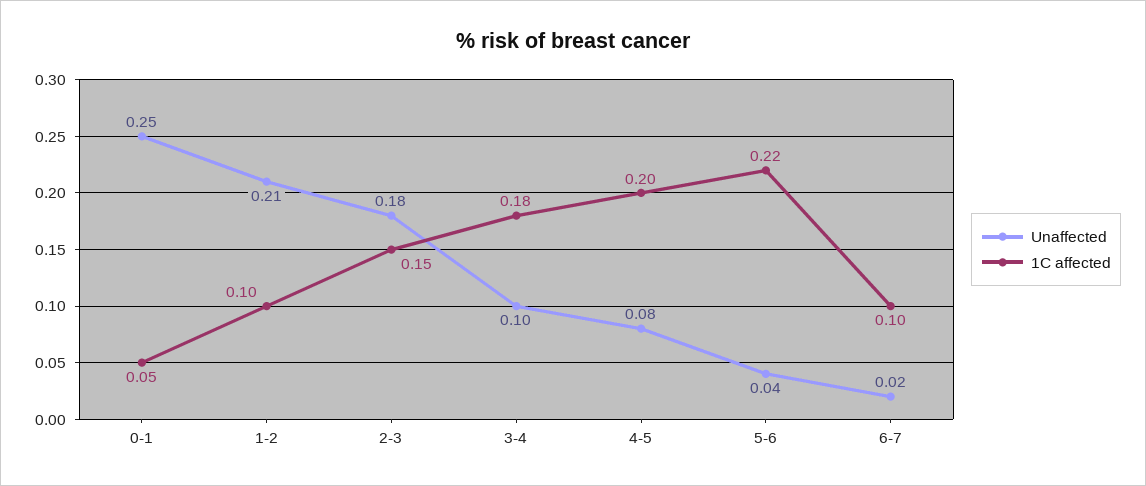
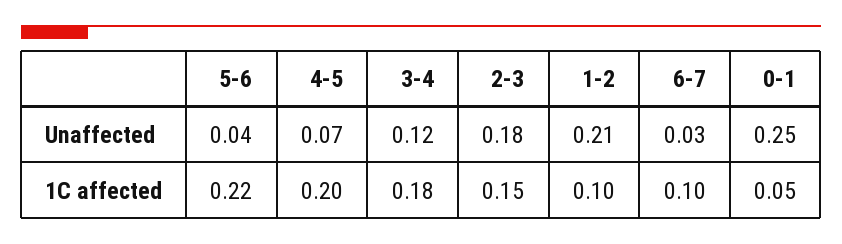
  {
    "Unaffected": {
      "0-1": 0.25,
      "1-2": 0.21,
      "2-3": 0.18,
-     "3-4": 0.1,
+     "3-4": 0.12,
-     "4-5": 0.08,
+     "4-5": 0.07,
      "5-6": 0.04,
-     "6-7": 0.02
+     "6-7": 0.03
    },
    "1C affected": {
      "0-1": 0.05,
      "1-2": 0.1,
      "2-3": 0.15,
      "3-4": 0.18,
      "4-5": 0.2,
      "5-6": 0.22,
      "6-7": 0.1
    }
  }

